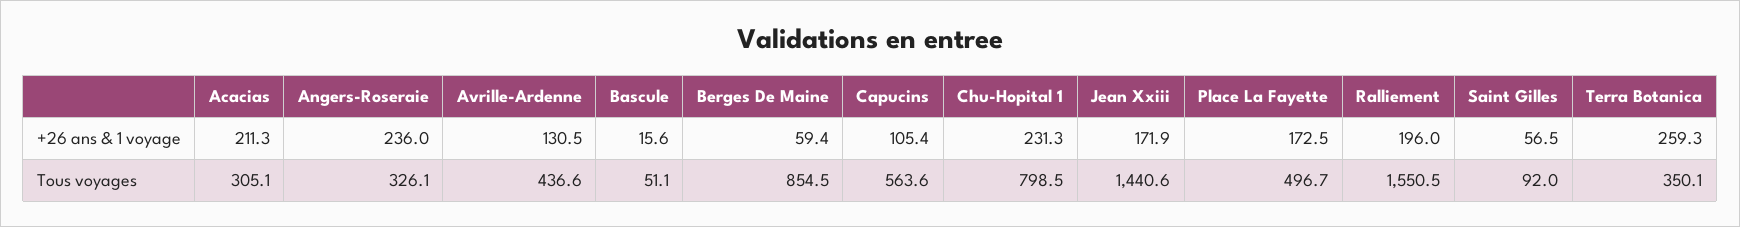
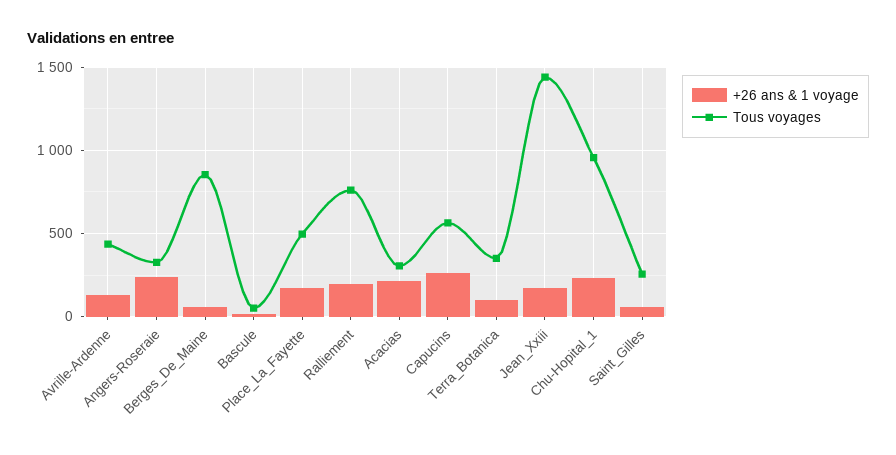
  {
    "+26 ans & 1 voyage": {
      "Acacias": 211.3,
      "Angers-Roseraie": 236,
      "Avrille-Ardenne": 130.5,
      "Bascule": 15.6,
      "Berges De Maine": 59.4,
-     "Capucins": 105.4,
+     "Capucins": 250,
      "Chu-Hopital 1": 231.3,
      "Jean Xxiii": 171.9,
      "Place La Fayette": 172.5,
      "Ralliement": 196,
      "Saint Gilles": 56.5,
-     "Terra Botanica": 259.3
+     "Terra Botanica": 100
    },
    "Tous voyages": {
      "Acacias": 305.1,
      "Angers-Roseraie": 326.1,
      "Avrille-Ardenne": 436.6,
      "Bascule": 51.1,
      "Berges De Maine": 854.5,
      "Capucins": 563.6,
-     "Chu-Hopital 1": 798.5,
+     "Chu-Hopital 1": 950,
      "Jean Xxiii": 1440.6,
      "Place La Fayette": 496.7,
-     "Ralliement": 1550.5,
+     "Ralliement": 750,
-     "Saint Gilles": 92,
+     "Saint Gilles": 250,
      "Terra Botanica": 350.1
    }
  }

